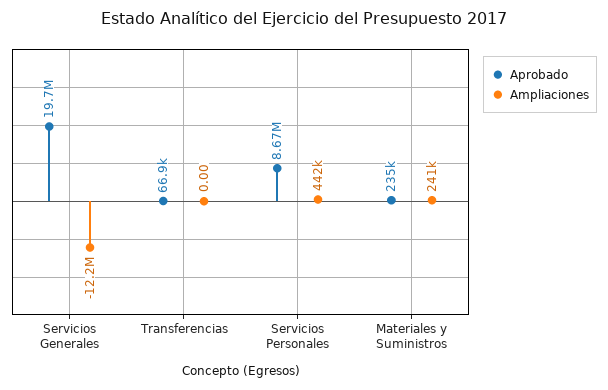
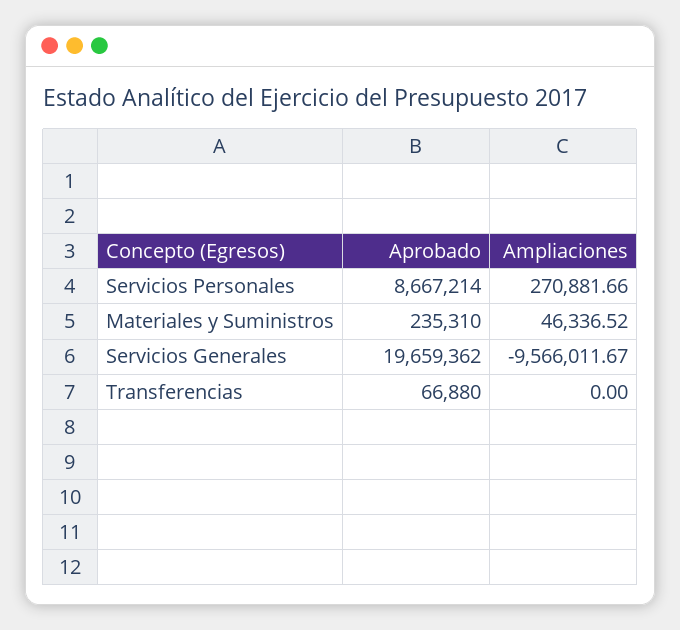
  {
    "Aprobado": {
      "Servicios Generales": 19659362,
      "Transferencias": 66880,
      "Servicios Personales": 8667214,
      "Materiales y Suministros": 235310
    },
    "Ampliaciones": {
-     "Servicios Generales": -12200000,
+     "Servicios Generales": -9566011.67,
      "Transferencias": 0,
-     "Servicios Personales": 442000,
+     "Servicios Personales": 270881.66,
-     "Materiales y Suministros": 241000
+     "Materiales y Suministros": 46336.52
    }
  }

